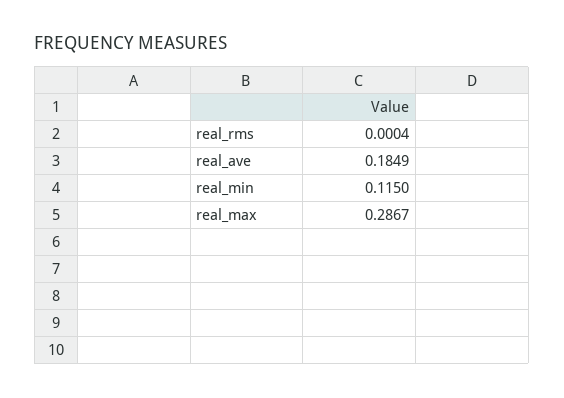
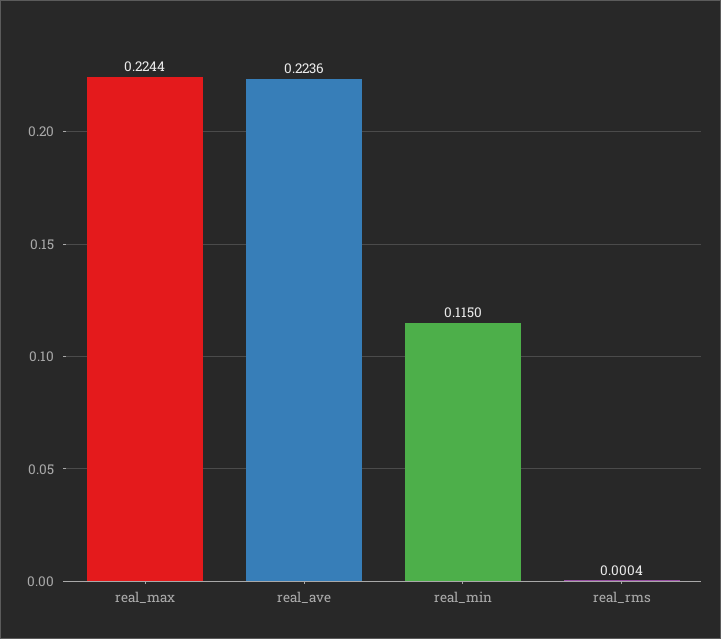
  {
    "real_rms": 0.0004,
-   "real_ave": 0.1849,
+   "real_ave": 0.2236,
    "real_min": 0.115,
-   "real_max": 0.2867
+   "real_max": 0.2244
  }

